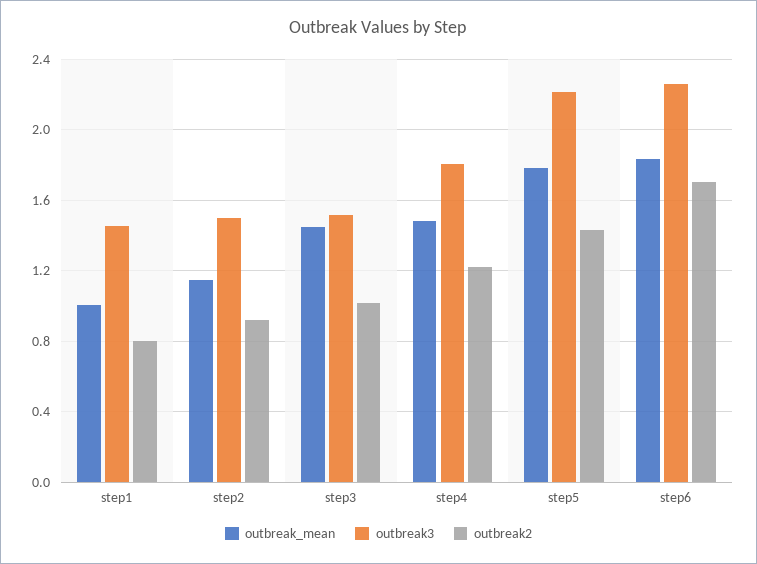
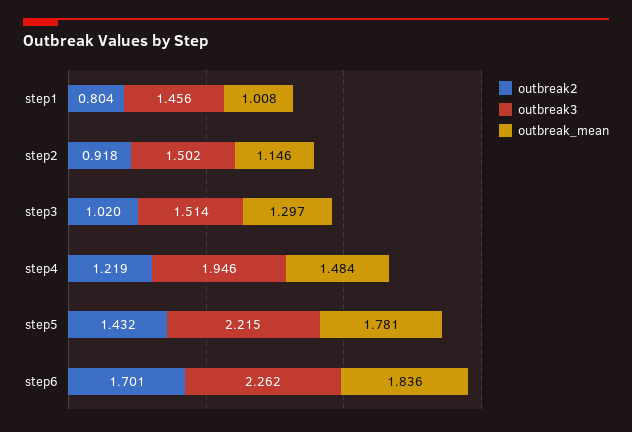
  {
    "outbreak_mean": {
      "step1": 1.008,
      "step2": 1.146,
-     "step3": 1.45,
+     "step3": 1.297,
      "step4": 1.484,
      "step5": 1.781,
      "step6": 1.836
    },
    "outbreak3": {
      "step1": 1.456,
      "step2": 1.502,
      "step3": 1.514,
-     "step4": 1.8,
+     "step4": 1.946,
      "step5": 2.215,
      "step6": 2.262
    },
    "outbreak2": {
      "step1": 0.804,
      "step2": 0.918,
      "step3": 1.02,
      "step4": 1.219,
      "step5": 1.432,
      "step6": 1.701
    }
  }

